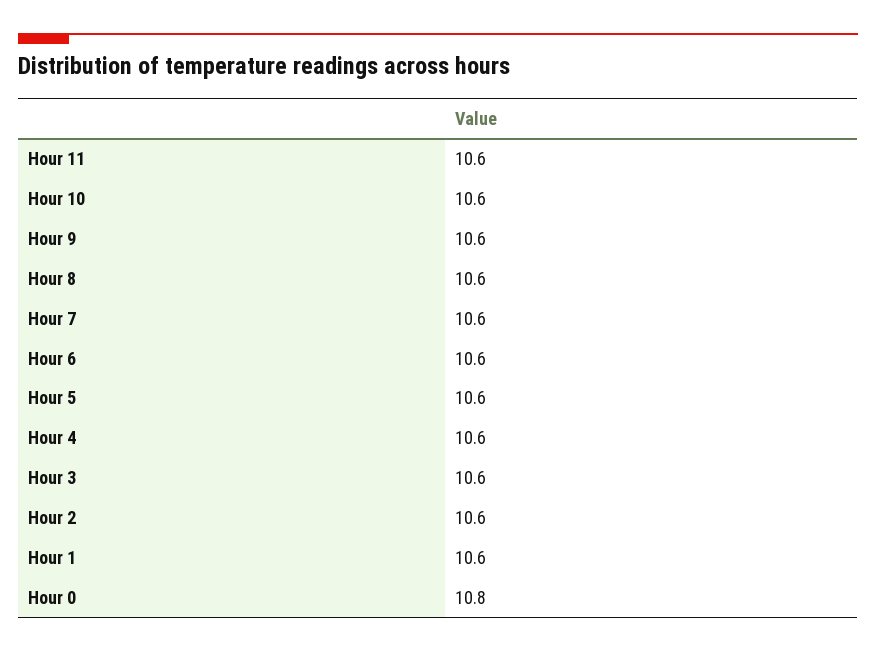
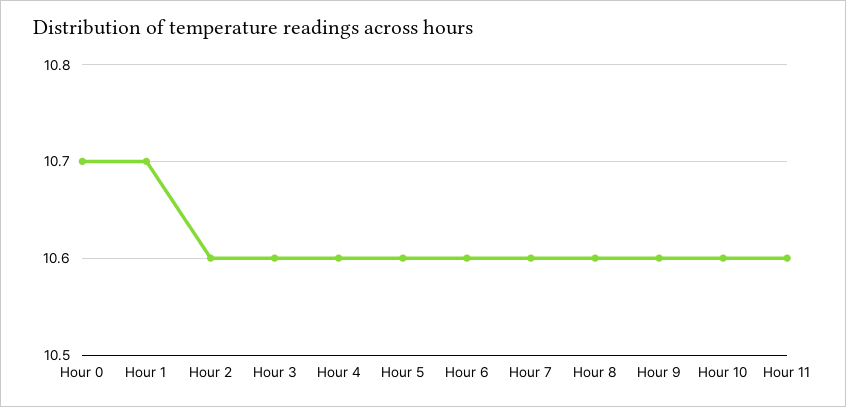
  {
    "Hour 11": 10.6,
    "Hour 10": 10.6,
    "Hour 9": 10.6,
    "Hour 8": 10.6,
    "Hour 7": 10.6,
    "Hour 6": 10.6,
    "Hour 5": 10.6,
    "Hour 4": 10.6,
    "Hour 3": 10.6,
    "Hour 2": 10.6,
-   "Hour 1": 10.6,
+   "Hour 1": 10.7,
-   "Hour 0": 10.8
+   "Hour 0": 10.7
  }

